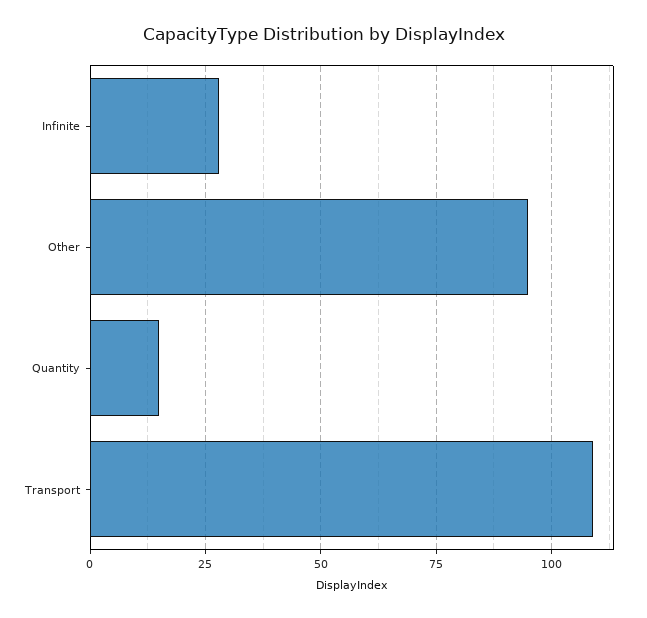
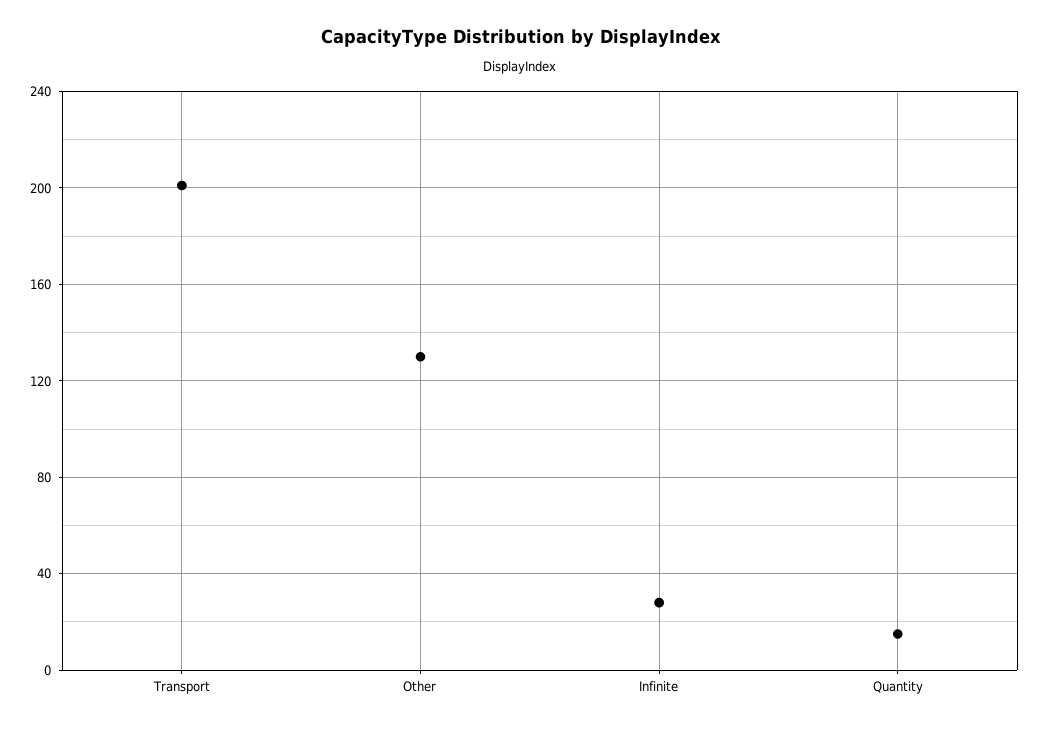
  {
    "Infinite": 30,
-   "Other": 95,
+   "Other": 130,
    "Quantity": 15,
-   "Transport": 110
+   "Transport": 200
  }

